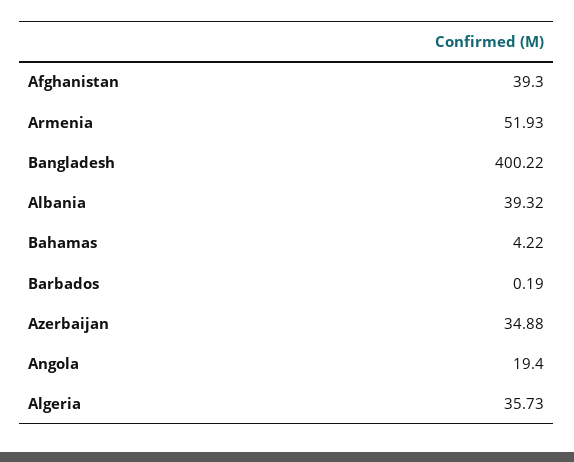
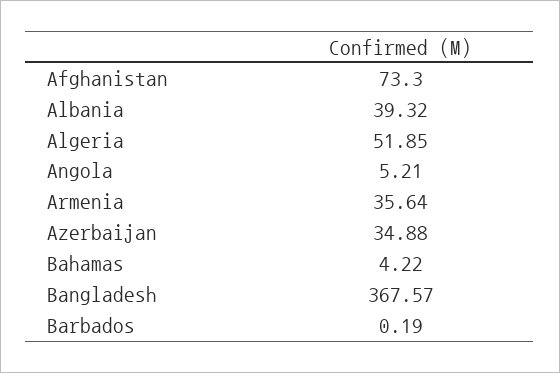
  {
-   "Afghanistan": 39.3,
+   "Afghanistan": 73.3,
-   "Armenia": 51.93,
+   "Armenia": 35.64,
-   "Bangladesh": 400.22,
+   "Bangladesh": 367.57,
    "Albania": 39.32,
    "Bahamas": 4.22,
    "Barbados": 0.19,
    "Azerbaijan": 34.88,
-   "Angola": 19.4,
+   "Angola": 5.21,
-   "Algeria": 35.73
+   "Algeria": 51.85
  }

